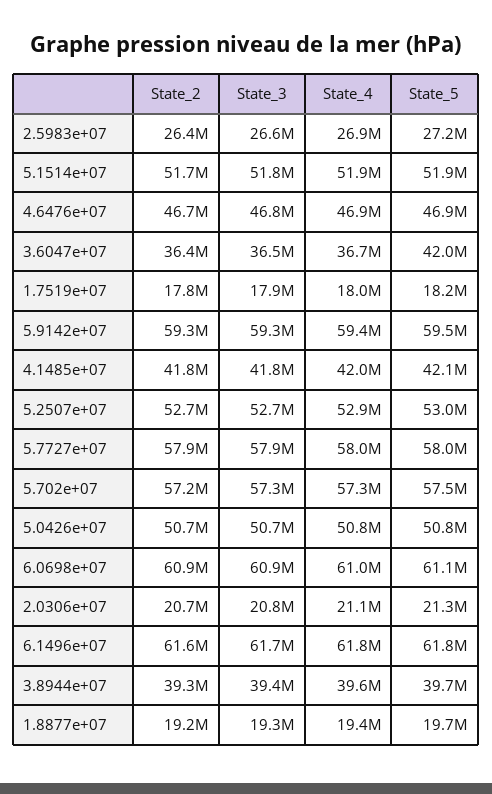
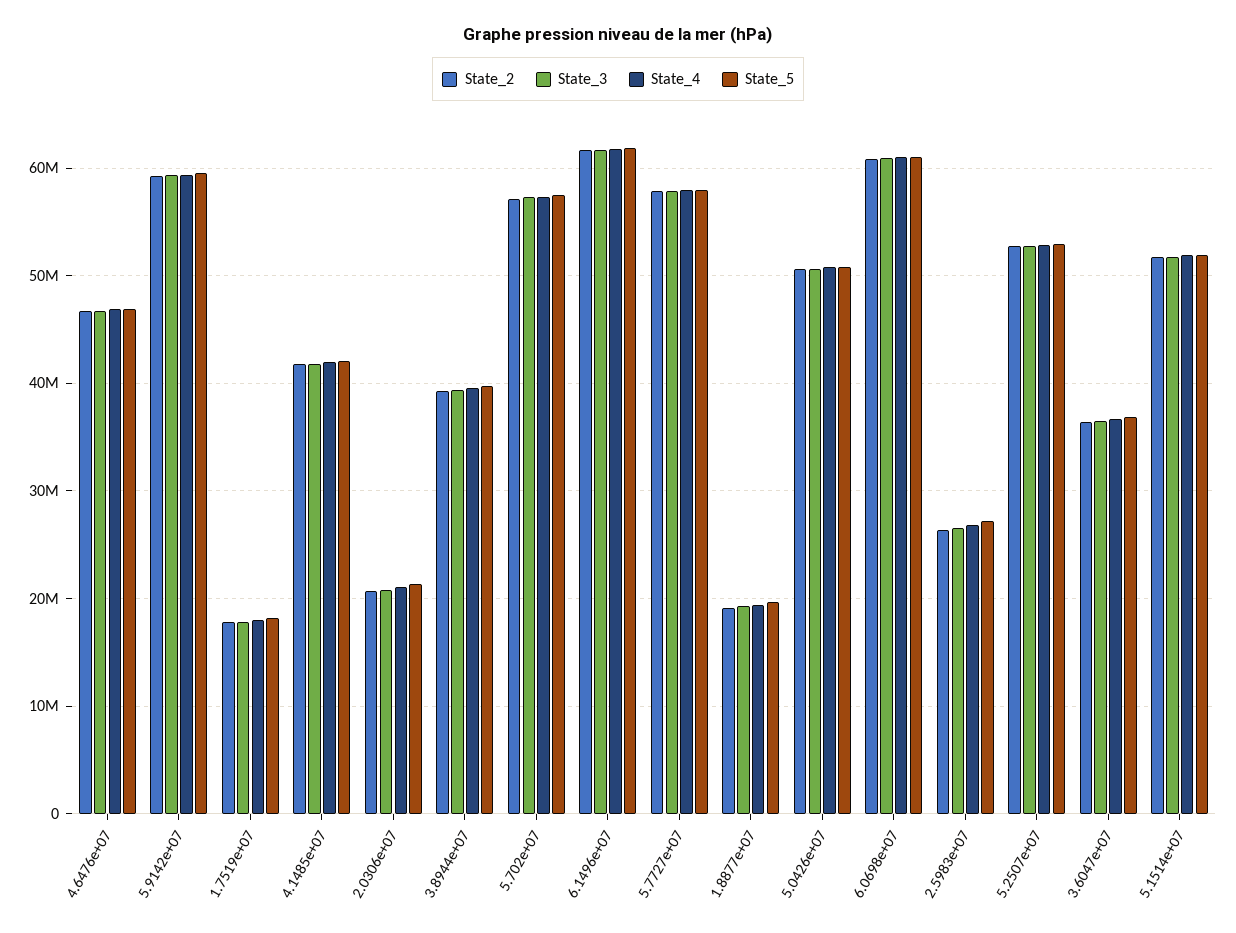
  {
    "State_2": {
      "2.5983e+07": 26400000,
      "5.1514e+07": 51700000,
      "4.6476e+07": 46700000,
      "3.6047e+07": 36400000,
      "1.7519e+07": 17800000,
      "5.9142e+07": 59300000,
      "4.1485e+07": 41800000,
      "5.2507e+07": 52700000,
      "5.7727e+07": 57900000,
      "5.702e+07": 57200000,
      "5.0426e+07": 50700000,
      "6.0698e+07": 60900000,
      "2.0306e+07": 20700000,
      "6.1496e+07": 61600000,
      "3.8944e+07": 39300000,
      "1.8877e+07": 19200000
    },
    "State_3": {
      "2.5983e+07": 26600000,
      "5.1514e+07": 51800000,
      "4.6476e+07": 46800000,
      "3.6047e+07": 36500000,
      "1.7519e+07": 17900000,
      "5.9142e+07": 59300000,
      "4.1485e+07": 41800000,
      "5.2507e+07": 52700000,
      "5.7727e+07": 57900000,
      "5.702e+07": 57300000,
      "5.0426e+07": 50700000,
      "6.0698e+07": 60900000,
      "2.0306e+07": 20800000,
      "6.1496e+07": 61700000,
      "3.8944e+07": 39400000,
      "1.8877e+07": 19300000
    },
    "State_4": {
      "2.5983e+07": 26900000,
      "5.1514e+07": 51900000,
      "4.6476e+07": 46900000,
      "3.6047e+07": 36700000,
      "1.7519e+07": 18000000,
      "5.9142e+07": 59400000,
      "4.1485e+07": 42000000,
      "5.2507e+07": 52900000,
      "5.7727e+07": 58000000,
      "5.702e+07": 57300000,
      "5.0426e+07": 50800000,
      "6.0698e+07": 61000000,
      "2.0306e+07": 21100000,
      "6.1496e+07": 61800000,
      "3.8944e+07": 39600000,
      "1.8877e+07": 19400000
    },
    "State_5": {
      "2.5983e+07": 27200000,
      "5.1514e+07": 51900000,
      "4.6476e+07": 46900000,
-     "3.6047e+07": 42000000,
+     "3.6047e+07": 37000000,
      "1.7519e+07": 18200000,
      "5.9142e+07": 59500000,
      "4.1485e+07": 42100000,
      "5.2507e+07": 53000000,
      "5.7727e+07": 58000000,
      "5.702e+07": 57500000,
      "5.0426e+07": 50800000,
      "6.0698e+07": 61100000,
      "2.0306e+07": 21300000,
      "6.1496e+07": 61800000,
      "3.8944e+07": 39700000,
      "1.8877e+07": 19700000
    }
  }

